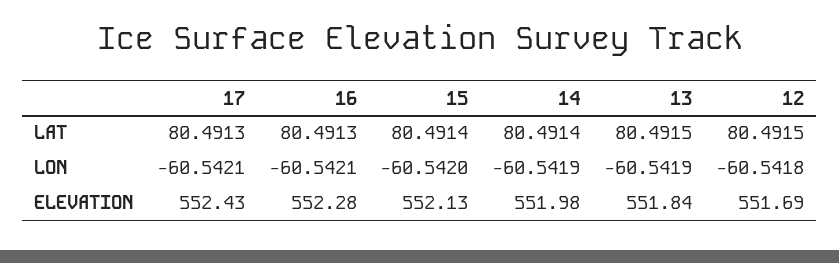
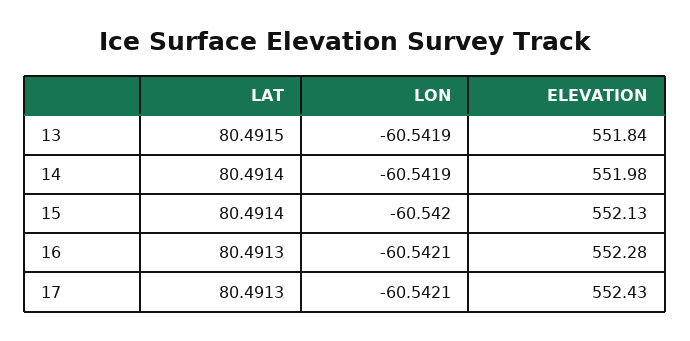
  {
    "17": {
      "LAT": 80.4913,
      "LON": -60.5421,
      "ELEVATION": 552.43
    },
    "16": {
      "LAT": 80.4913,
      "LON": -60.5421,
      "ELEVATION": 552.28
    },
    "15": {
      "LAT": 80.4914,
      "LON": -60.542,
      "ELEVATION": 552.13
    },
    "14": {
      "LAT": 80.4914,
      "LON": -60.5419,
      "ELEVATION": 551.98
    },
    "13": {
      "LAT": 80.4915,
      "LON": -60.5419,
      "ELEVATION": 551.84
-   },
+   }
-   "12": {
-     "LAT": 80.4915,
-     "LON": -60.5418,
-     "ELEVATION": 551.69
-   }
  }

